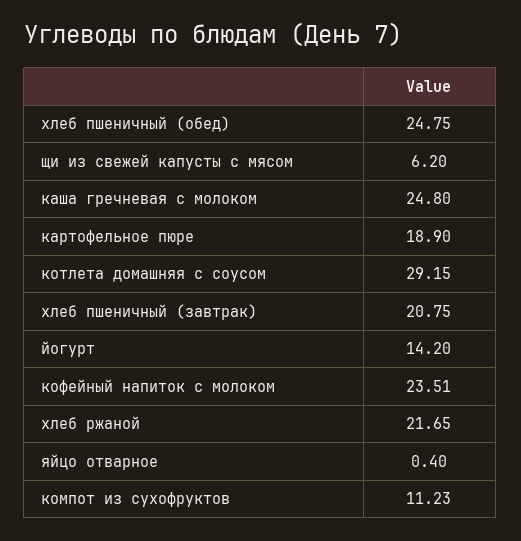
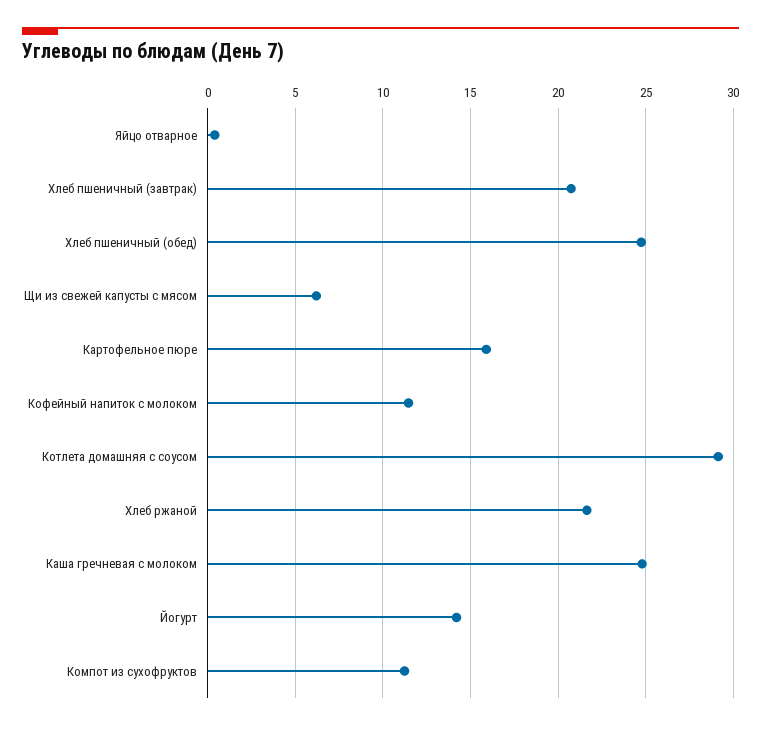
  {
    "хлеб пшеничный (обед)": 24.75,
    "щи из свежей капусты с мясом": 6.2,
    "каша гречневая с молоком": 24.8,
-   "картофельное пюре": 18.9,
+   "картофельное пюре": 16,
    "котлета домашняя с соусом": 29.15,
    "хлеб пшеничный (завтрак)": 20.75,
    "йогурт": 14.2,
-   "кофейный напиток с молоком": 23.51,
+   "кофейный напиток с молоком": 11.5,
    "хлеб ржаной": 21.65,
    "яйцо отварное": 0.4,
    "компот из сухофруктов": 11.23
  }

